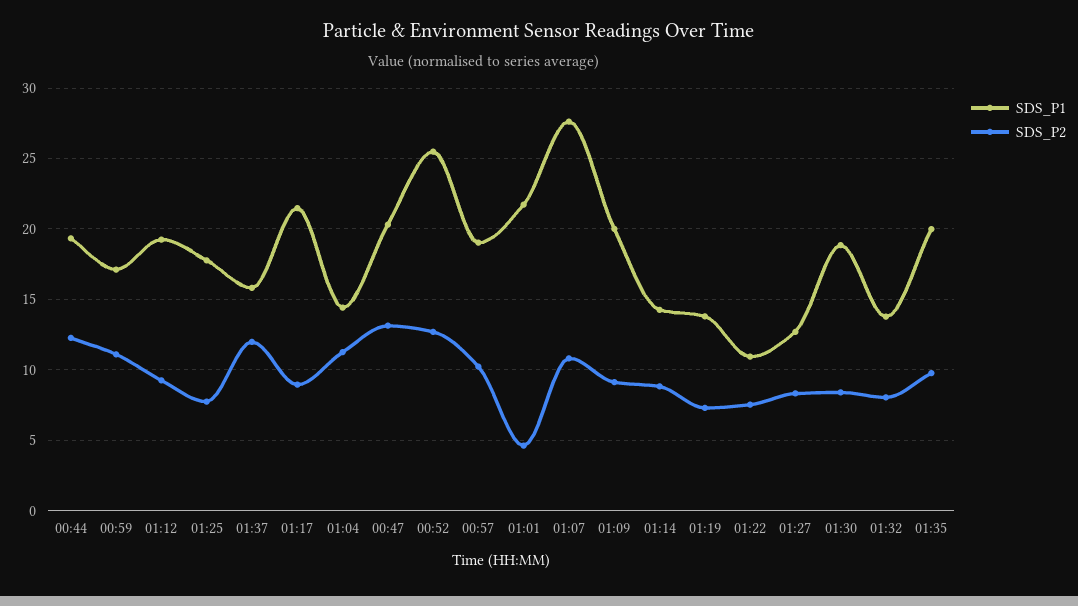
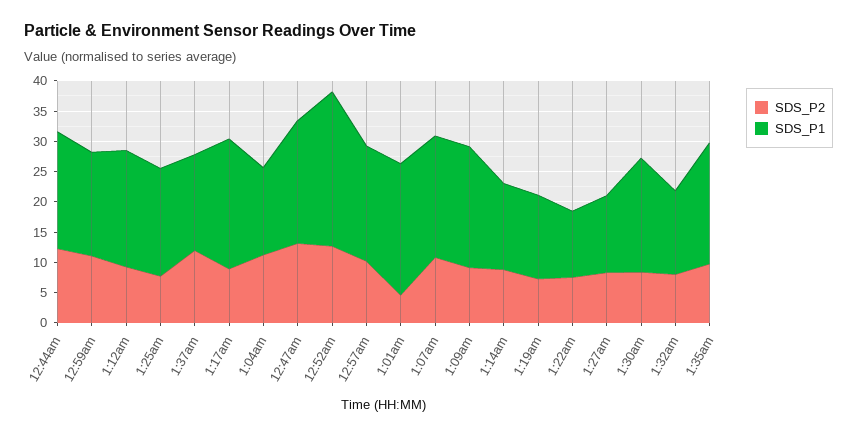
  {
    "SDS_P1": {
      "00:44": 19.5,
      "00:59": 17,
      "01:12": 19.5,
      "01:25": 18,
      "01:37": 16,
      "01:17": 21.5,
      "01:04": 14.5,
      "00:47": 20.5,
      "00:52": 25.5,
      "00:57": 19,
      "01:01": 21.5,
-     "01:07": 27.5,
+     "01:07": 20,
      "01:09": 20,
      "01:14": 14.5,
      "01:19": 14,
      "01:22": 11,
      "01:27": 12.5,
      "01:30": 19,
      "01:32": 14,
      "01:35": 20
    },
    "SDS_P2": {
      "00:44": 12.5,
      "00:59": 11,
      "01:12": 9.5,
      "01:25": 8,
      "01:37": 12,
      "01:17": 9,
      "01:04": 11.5,
      "00:47": 13,
      "00:52": 12.5,
      "00:57": 10,
      "01:01": 4.5,
      "01:07": 11,
      "01:09": 9,
      "01:14": 9,
      "01:19": 7.5,
      "01:22": 7.5,
      "01:27": 8.5,
      "01:30": 8.5,
      "01:32": 8,
      "01:35": 10
    }
  }

